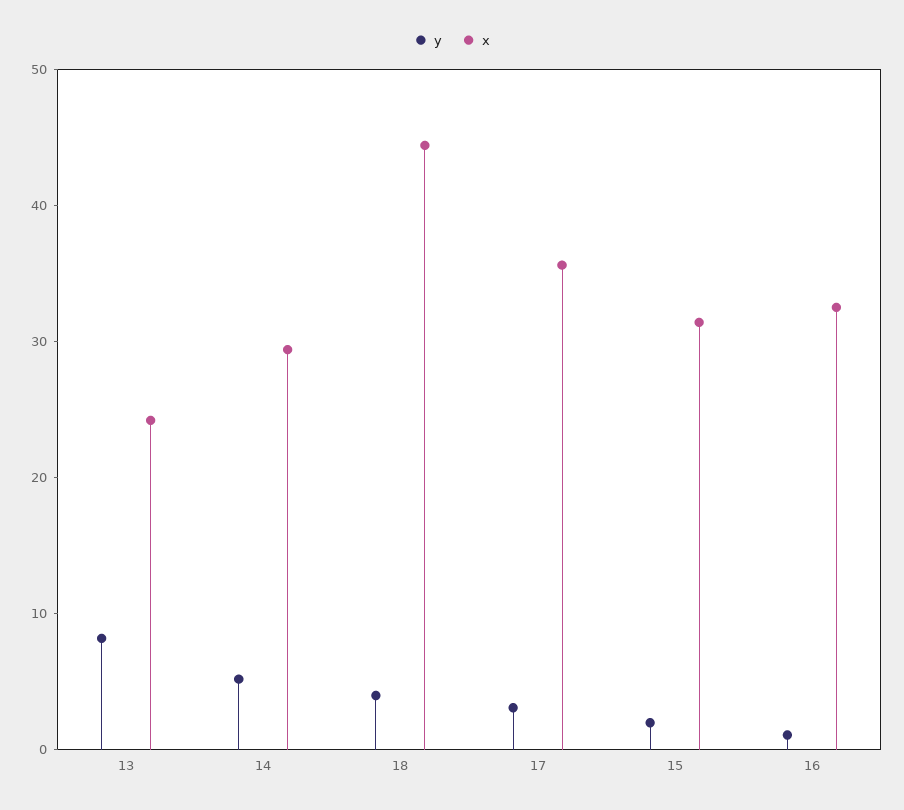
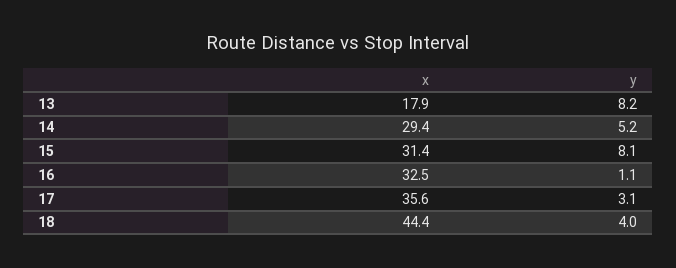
  {
    "y": {
      "13": 8.2,
      "14": 5.2,
      "18": 4,
      "17": 3.1,
-     "15": 2,
+     "15": 8.1,
      "16": 1.1
    },
    "x": {
-     "13": 24,
+     "13": 17.9,
      "14": 29.4,
      "18": 44.4,
      "17": 35.6,
      "15": 31.4,
      "16": 32.5
    }
  }

